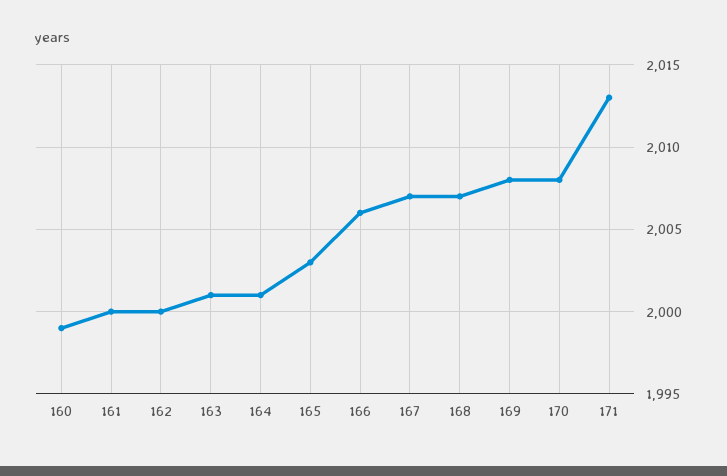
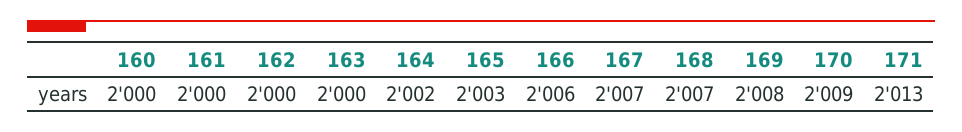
  {
-   "160": 1999,
+   "160": 2000,
    "161": 2000,
    "162": 2000,
-   "163": 2001,
+   "163": 2000,
-   "164": 2001,
+   "164": 2002,
    "165": 2003,
    "166": 2006,
    "167": 2007,
    "168": 2007,
    "169": 2008,
-   "170": 2008,
+   "170": 2009,
    "171": 2013
  }

